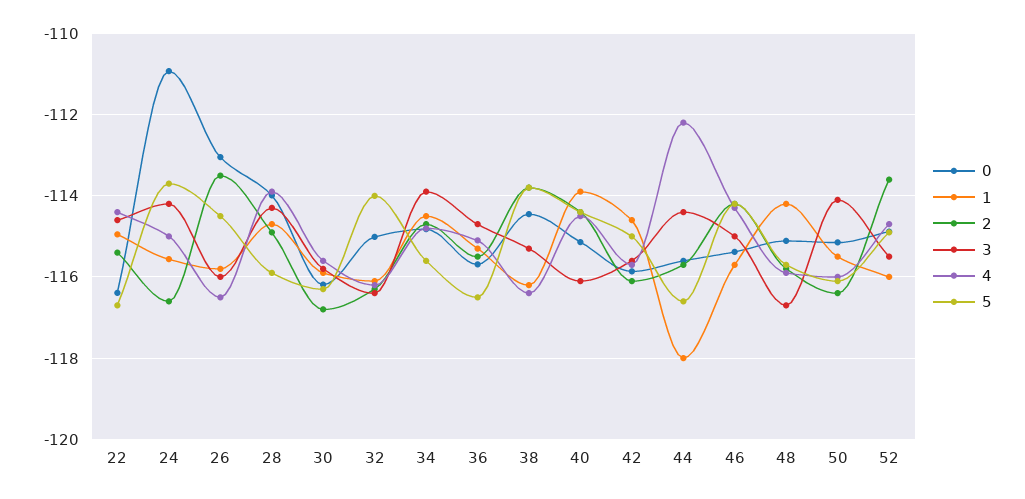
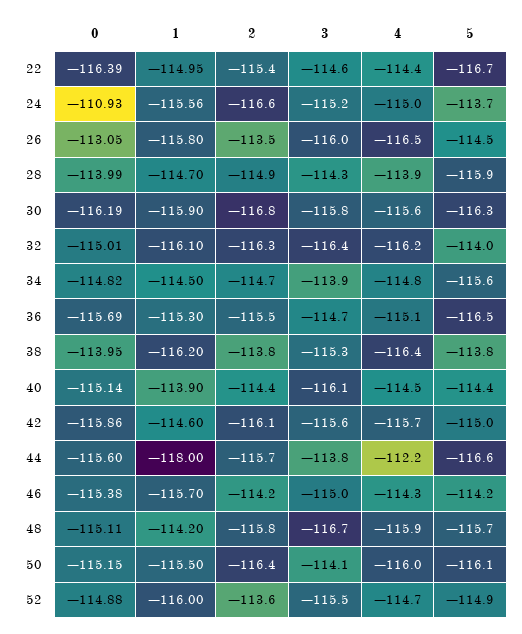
  {
    "0": {
      "22": -116.39,
      "24": -110.93,
      "26": -113.05,
      "28": -113.99,
      "30": -116.19,
      "32": -115.01,
      "34": -114.82,
      "36": -115.69,
-     "38": -114.4,
+     "38": -113.95,
      "40": -115.14,
      "42": -115.86,
      "44": -115.6,
      "46": -115.38,
      "48": -115.11,
      "50": -115.15,
      "52": -114.88
    },
    "1": {
      "22": -114.95,
      "24": -115.56,
      "26": -115.8,
      "28": -114.7,
      "30": -115.9,
      "32": -116.1,
      "34": -114.5,
      "36": -115.3,
      "38": -116.2,
      "40": -113.9,
      "42": -114.6,
      "44": -118,
      "46": -115.7,
      "48": -114.2,
      "50": -115.5,
      "52": -116
    },
    "2": {
      "22": -115.4,
      "24": -116.6,
      "26": -113.5,
      "28": -114.9,
      "30": -116.8,
      "32": -116.3,
      "34": -114.7,
      "36": -115.5,
      "38": -113.8,
      "40": -114.4,
      "42": -116.1,
      "44": -115.7,
      "46": -114.2,
      "48": -115.8,
      "50": -116.4,
      "52": -113.6
    },
    "3": {
      "22": -114.6,
-     "24": -114.2,
+     "24": -115.2,
      "26": -116,
      "28": -114.3,
      "30": -115.8,
      "32": -116.4,
      "34": -113.9,
      "36": -114.7,
      "38": -115.3,
      "40": -116.1,
      "42": -115.6,
-     "44": -114.4,
+     "44": -113.8,
      "46": -115,
      "48": -116.7,
      "50": -114.1,
      "52": -115.5
    },
    "4": {
      "22": -114.4,
      "24": -115,
      "26": -116.5,
      "28": -113.9,
      "30": -115.6,
      "32": -116.2,
      "34": -114.8,
      "36": -115.1,
      "38": -116.4,
      "40": -114.5,
      "42": -115.7,
      "44": -112.2,
      "46": -114.3,
      "48": -115.9,
      "50": -116,
      "52": -114.7
    },
    "5": {
      "22": -116.7,
      "24": -113.7,
      "26": -114.5,
      "28": -115.9,
      "30": -116.3,
      "32": -114,
      "34": -115.6,
      "36": -116.5,
      "38": -113.8,
      "40": -114.4,
      "42": -115,
      "44": -116.6,
      "46": -114.2,
      "48": -115.7,
      "50": -116.1,
      "52": -114.9
    }
  }

